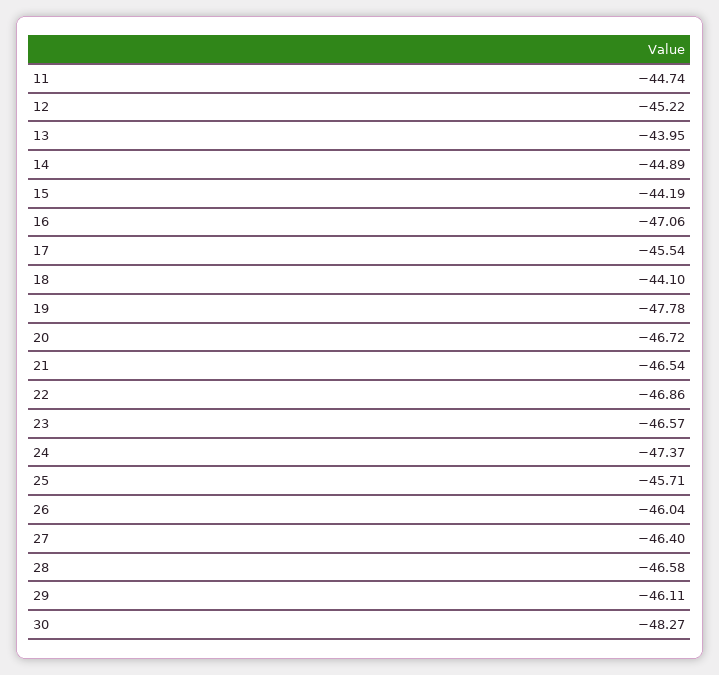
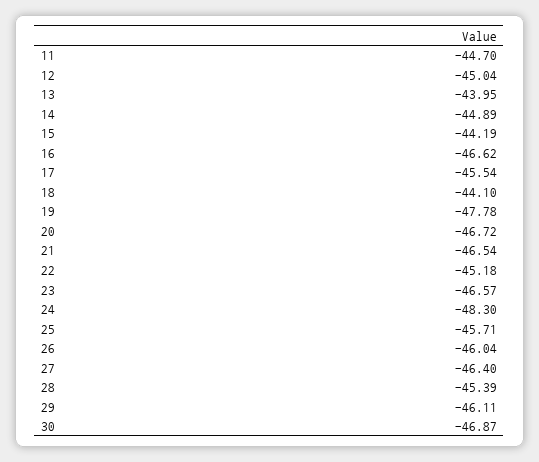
  {
-   "11": -44.74,
+   "11": -44.7,
-   "12": -45.22,
+   "12": -45.04,
    "13": -43.95,
    "14": -44.89,
    "15": -44.19,
-   "16": -47.06,
+   "16": -46.62,
    "17": -45.54,
    "18": -44.1,
    "19": -47.78,
    "20": -46.72,
    "21": -46.54,
-   "22": -46.86,
+   "22": -45.18,
    "23": -46.57,
-   "24": -47.37,
+   "24": -48.3,
    "25": -45.71,
    "26": -46.04,
    "27": -46.4,
-   "28": -46.58,
+   "28": -45.39,
    "29": -46.11,
-   "30": -48.27
+   "30": -46.87
  }

